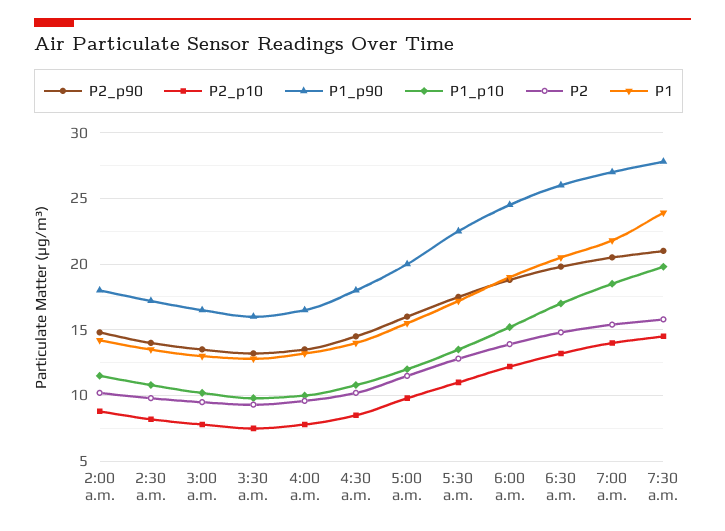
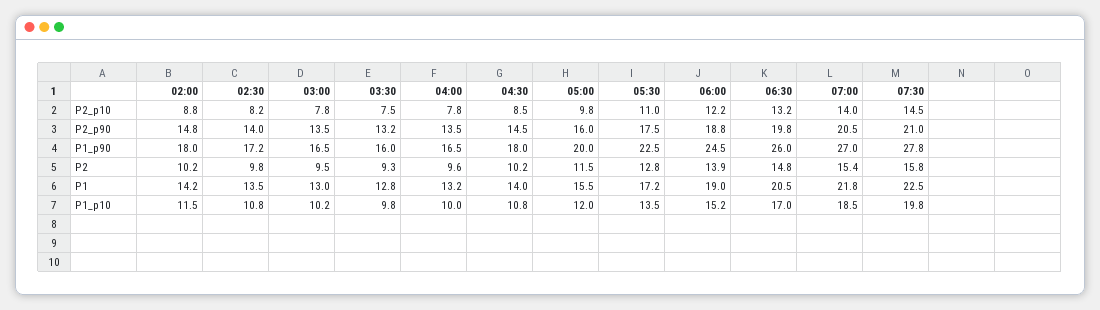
  {
    "P2_p90": {
      "2:00 a.m.": 14.8,
      "2:30 a.m.": 14,
      "3:00 a.m.": 13.5,
      "3:30 a.m.": 13.2,
      "4:00 a.m.": 13.5,
      "4:30 a.m.": 14.5,
      "5:00 a.m.": 16,
      "5:30 a.m.": 17.5,
      "6:00 a.m.": 18.8,
      "6:30 a.m.": 19.8,
      "7:00 a.m.": 20.5,
      "7:30 a.m.": 21
    },
    "P2_p10": {
      "2:00 a.m.": 8.8,
      "2:30 a.m.": 8.2,
      "3:00 a.m.": 7.8,
      "3:30 a.m.": 7.5,
      "4:00 a.m.": 7.8,
      "4:30 a.m.": 8.5,
      "5:00 a.m.": 9.8,
      "5:30 a.m.": 11,
      "6:00 a.m.": 12.2,
      "6:30 a.m.": 13.2,
      "7:00 a.m.": 14,
      "7:30 a.m.": 14.5
    },
    "P1_p90": {
      "2:00 a.m.": 18,
      "2:30 a.m.": 17.2,
      "3:00 a.m.": 16.5,
      "3:30 a.m.": 16,
      "4:00 a.m.": 16.5,
      "4:30 a.m.": 18,
      "5:00 a.m.": 20,
      "5:30 a.m.": 22.5,
      "6:00 a.m.": 24.5,
      "6:30 a.m.": 26,
      "7:00 a.m.": 27,
      "7:30 a.m.": 27.8
    },
    "P1_p10": {
      "2:00 a.m.": 11.5,
      "2:30 a.m.": 10.8,
      "3:00 a.m.": 10.2,
      "3:30 a.m.": 9.8,
      "4:00 a.m.": 10,
      "4:30 a.m.": 10.8,
      "5:00 a.m.": 12,
      "5:30 a.m.": 13.5,
      "6:00 a.m.": 15.2,
      "6:30 a.m.": 17,
      "7:00 a.m.": 18.5,
      "7:30 a.m.": 19.8
    },
    "P2": {
      "2:00 a.m.": 10.2,
      "2:30 a.m.": 9.8,
      "3:00 a.m.": 9.5,
      "3:30 a.m.": 9.3,
      "4:00 a.m.": 9.6,
      "4:30 a.m.": 10.2,
      "5:00 a.m.": 11.5,
      "5:30 a.m.": 12.8,
      "6:00 a.m.": 13.9,
      "6:30 a.m.": 14.8,
      "7:00 a.m.": 15.4,
      "7:30 a.m.": 15.8
    },
    "P1": {
      "2:00 a.m.": 14.2,
      "2:30 a.m.": 13.5,
      "3:00 a.m.": 13,
      "3:30 a.m.": 12.8,
      "4:00 a.m.": 13.2,
      "4:30 a.m.": 14,
      "5:00 a.m.": 15.5,
      "5:30 a.m.": 17.2,
      "6:00 a.m.": 19,
      "6:30 a.m.": 20.5,
      "7:00 a.m.": 21.8,
-     "7:30 a.m.": 24
+     "7:30 a.m.": 22.5
    }
  }

